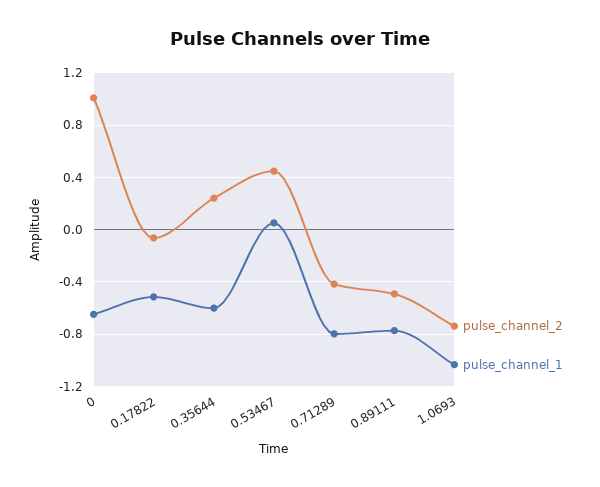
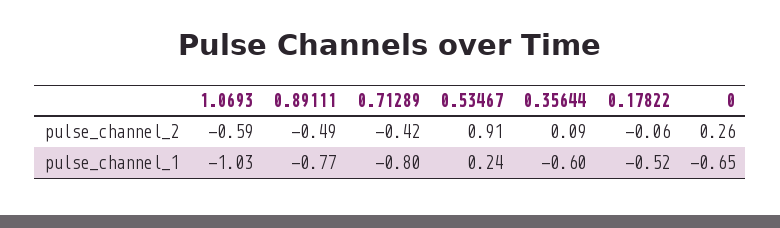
  {
    "pulse_channel_2": {
-     "0": 1,
+     "0": 0.26,
      "0.17822": -0.06,
-     "0.35644": 0.25,
+     "0.35644": 0.09,
-     "0.53467": 0.45,
+     "0.53467": 0.91,
      "0.71289": -0.42,
      "0.89111": -0.49,
-     "1.0693": -0.75
+     "1.0693": -0.59
    },
    "pulse_channel_1": {
      "0": -0.65,
      "0.17822": -0.52,
      "0.35644": -0.6,
-     "0.53467": 0.05,
+     "0.53467": 0.24,
      "0.71289": -0.8,
      "0.89111": -0.77,
      "1.0693": -1.03
    }
  }

